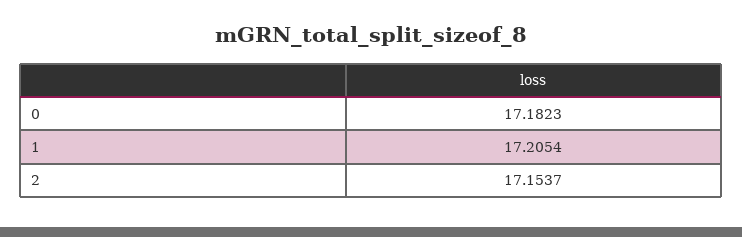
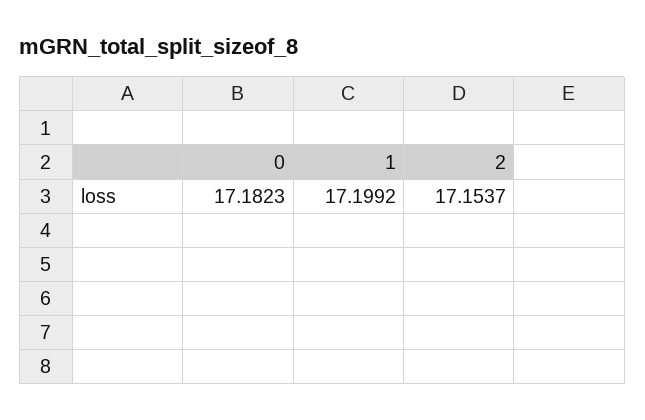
  {
    "0": 17.1823,
-   "1": 17.2054,
+   "1": 17.1992,
    "2": 17.1537
  }

